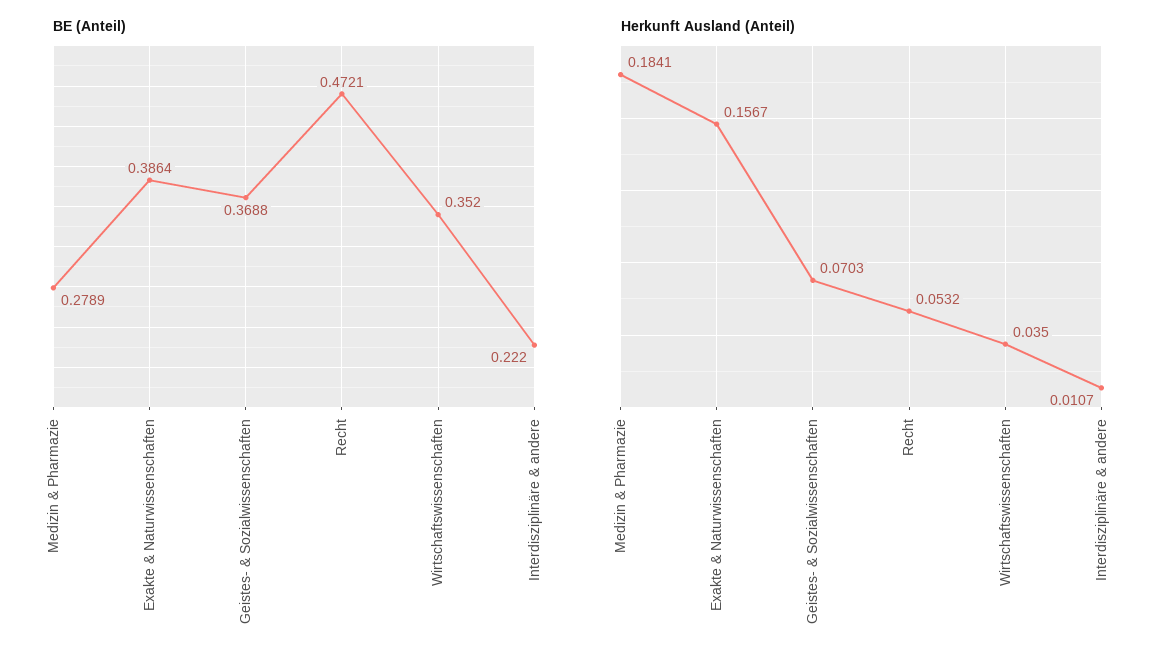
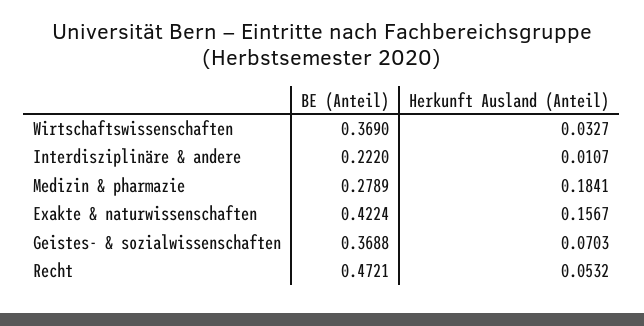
  {
    "BE (Anteil)": {
      "Medizin & Pharmazie": 0.2789,
-     "Exakte & Naturwissenschaften": 0.3864,
+     "Exakte & Naturwissenschaften": 0.4224,
      "Geistes- & Sozialwissenschaften": 0.3688,
      "Recht": 0.4721,
-     "Wirtschaftswissenschaften": 0.352,
+     "Wirtschaftswissenschaften": 0.369,
      "Interdisziplinäre & andere": 0.222
    },
    "Herkunft Ausland (Anteil)": {
      "Medizin & Pharmazie": 0.1841,
      "Exakte & Naturwissenschaften": 0.1567,
      "Geistes- & Sozialwissenschaften": 0.0703,
      "Recht": 0.0532,
-     "Wirtschaftswissenschaften": 0.035,
+     "Wirtschaftswissenschaften": 0.0327,
      "Interdisziplinäre & andere": 0.0107
    }
  }

